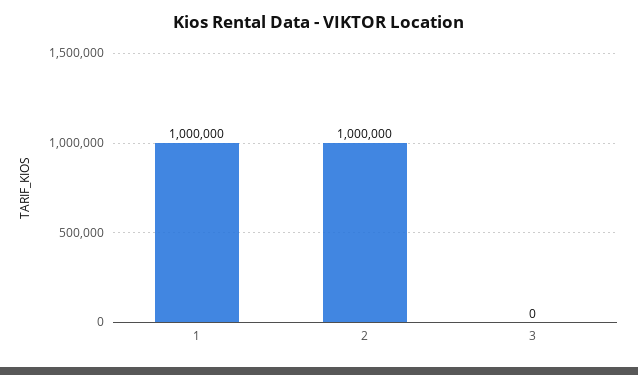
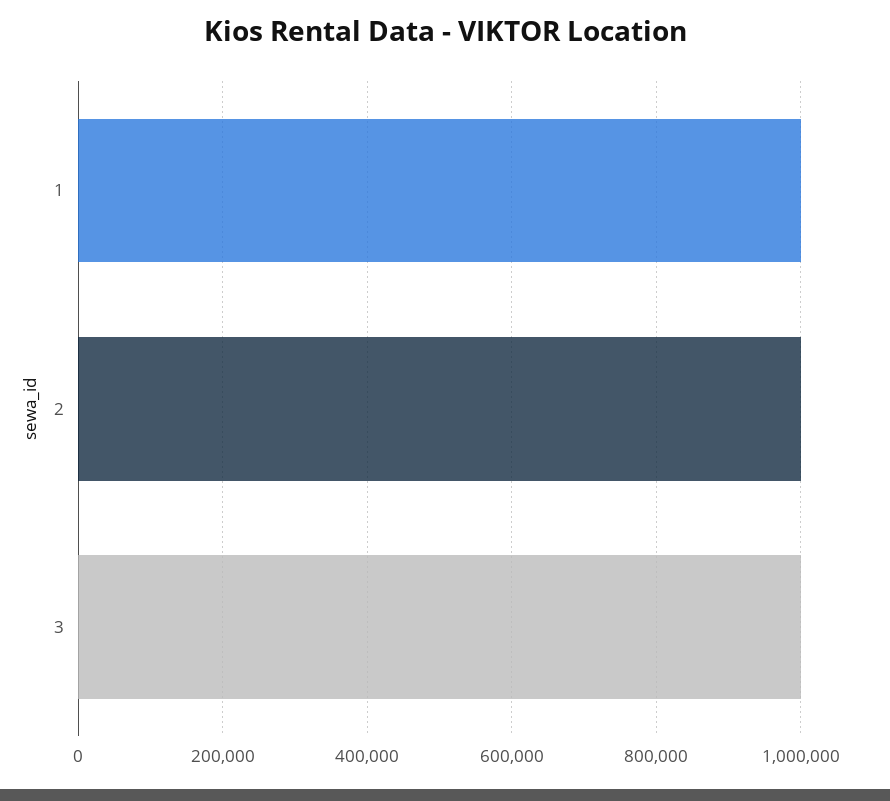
  {
    "1": 1000000,
    "2": 1000000,
-   "3": 0
+   "3": 1000000
  }

